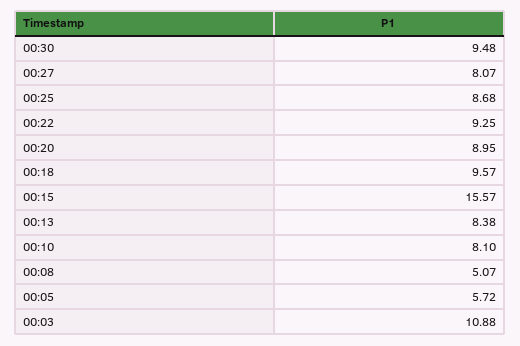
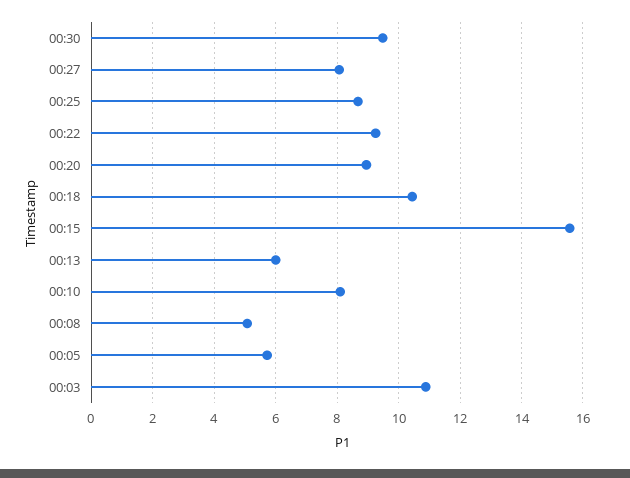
  {
    "00:30": 9.48,
    "00:27": 8.07,
    "00:25": 8.68,
    "00:22": 9.25,
    "00:20": 8.95,
-   "00:18": 9.57,
+   "00:18": 10.4,
    "00:15": 15.57,
-   "00:13": 8.38,
+   "00:13": 6,
    "00:10": 8.1,
    "00:08": 5.07,
    "00:05": 5.72,
    "00:03": 10.88
  }

